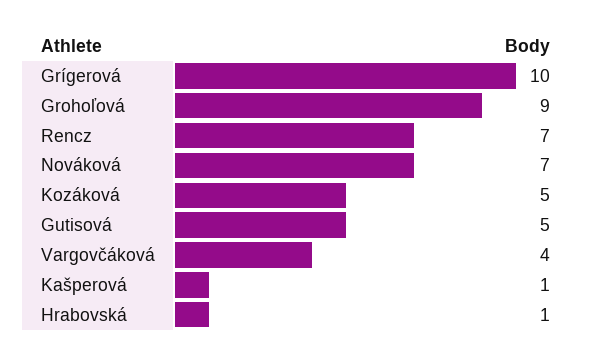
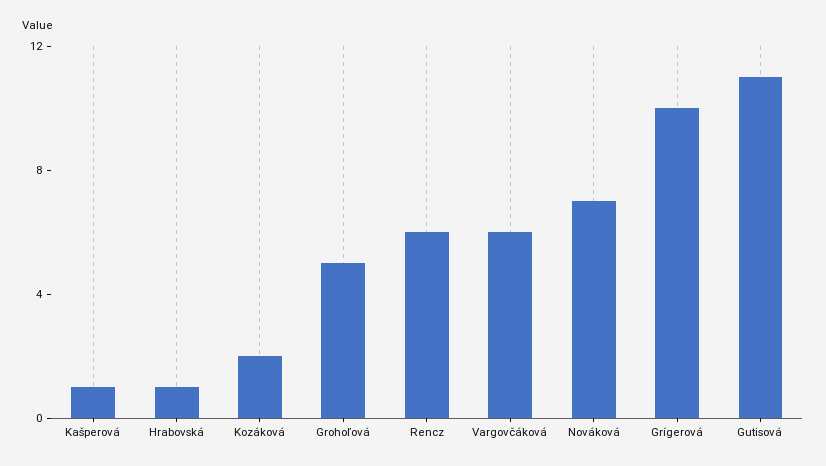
  {
    "Grígerová": 10,
-   "Grohoľová": 9,
+   "Grohoľová": 5,
-   "Rencz": 7,
+   "Rencz": 6,
    "Nováková": 7,
-   "Kozáková": 5,
+   "Kozáková": 2,
-   "Gutisová": 5,
+   "Gutisová": 11,
-   "Vargovčáková": 4,
+   "Vargovčáková": 6,
    "Kašperová": 1,
    "Hrabovská": 1
  }

